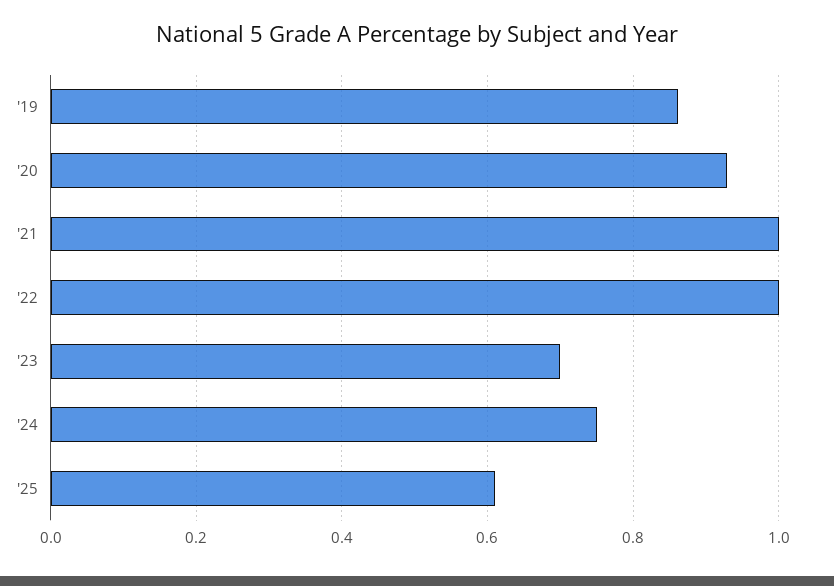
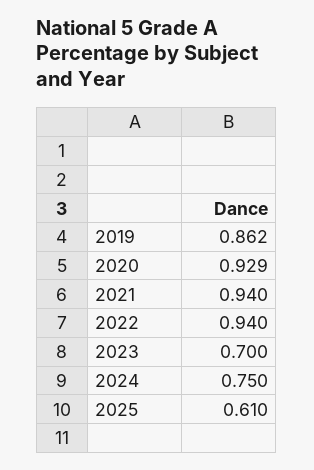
  {
    "'19": 0.862,
    "'20": 0.929,
-   "'21": 1,
+   "'21": 0.94,
-   "'22": 1,
+   "'22": 0.94,
    "'23": 0.7,
    "'24": 0.75,
    "'25": 0.61
  }

